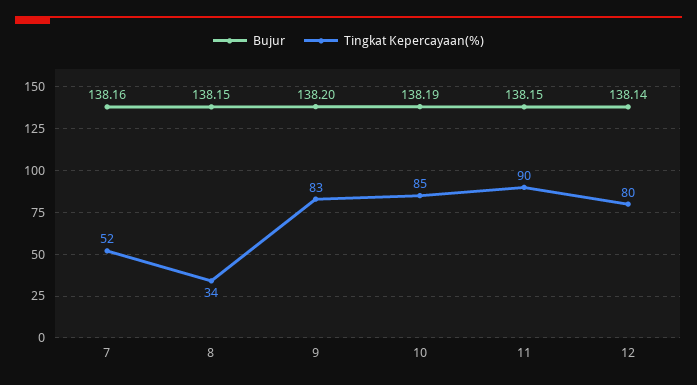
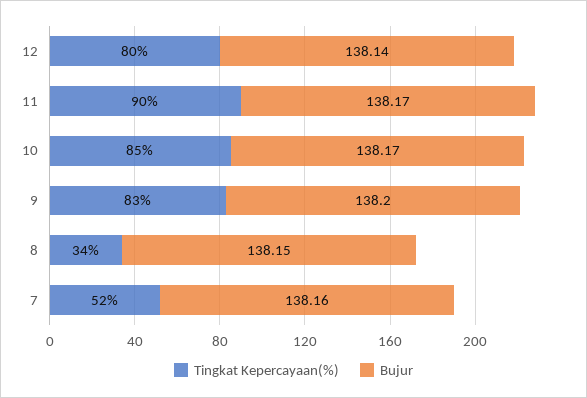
  {
    "Bujur": {
      "7": 138.16,
      "8": 138.15,
      "9": 138.2,
-     "10": 138.19,
+     "10": 138.17,
-     "11": 138.15,
+     "11": 138.17,
      "12": 138.14
    },
    "Tingkat Kepercayaan(%)": {
      "7": 52,
      "8": 34,
      "9": 83,
      "10": 85,
      "11": 90,
      "12": 80
    }
  }

